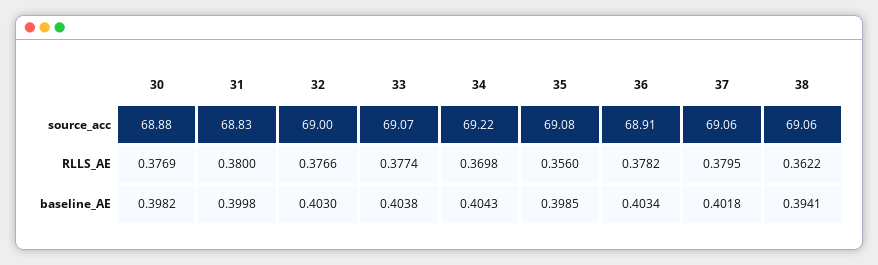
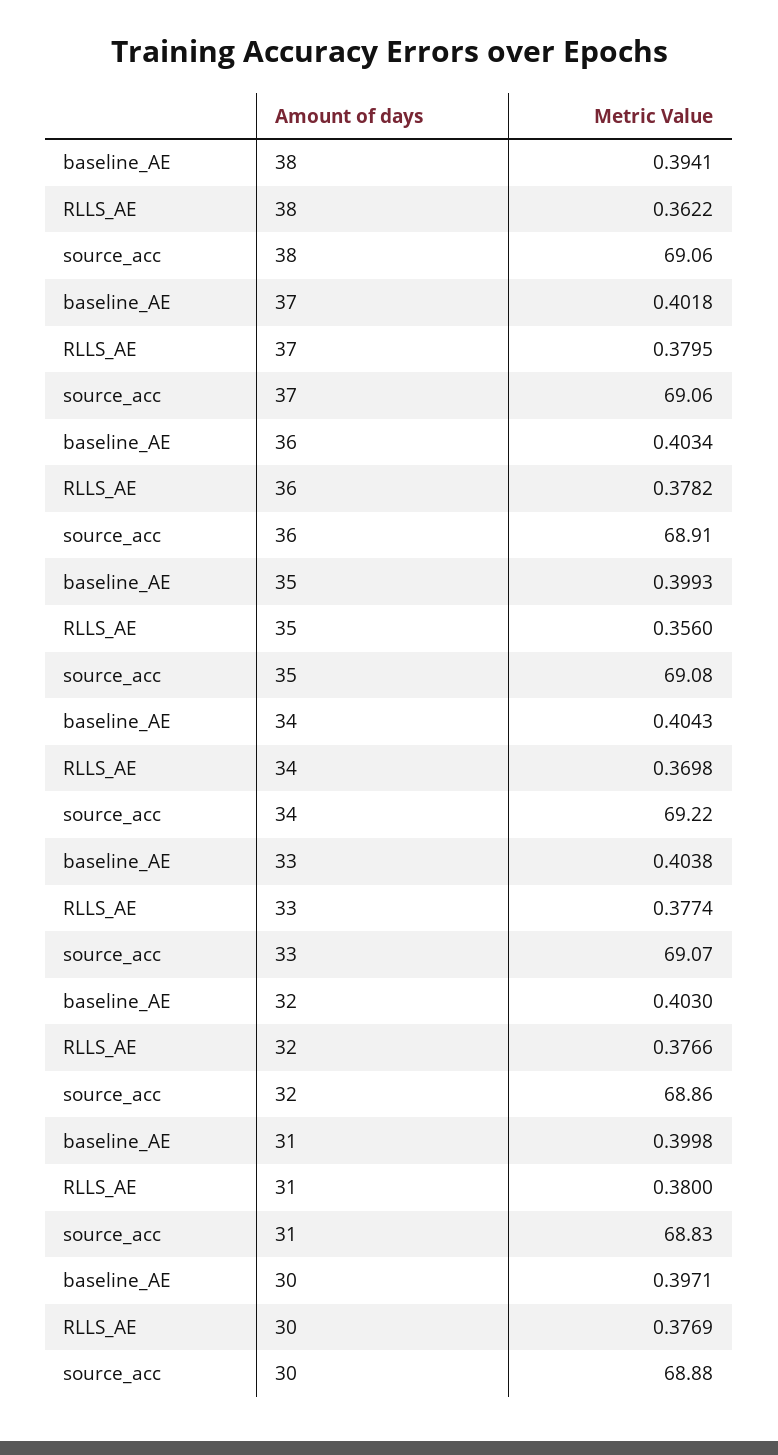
  {
    "30": {
      "source_acc": 68.88,
      "RLLS_AE": 0.3769,
-     "baseline_AE": 0.3982
+     "baseline_AE": 0.3971
    },
    "31": {
      "source_acc": 68.83,
      "RLLS_AE": 0.38,
      "baseline_AE": 0.3998
    },
    "32": {
-     "source_acc": 69,
+     "source_acc": 68.86,
      "RLLS_AE": 0.3766,
      "baseline_AE": 0.403
    },
    "33": {
      "source_acc": 69.07,
      "RLLS_AE": 0.3774,
      "baseline_AE": 0.4038
    },
    "34": {
      "source_acc": 69.22,
      "RLLS_AE": 0.3698,
      "baseline_AE": 0.4043
    },
    "35": {
      "source_acc": 69.08,
      "RLLS_AE": 0.356,
-     "baseline_AE": 0.3985
+     "baseline_AE": 0.3993
    },
    "36": {
      "source_acc": 68.91,
      "RLLS_AE": 0.3782,
      "baseline_AE": 0.4034
    },
    "37": {
      "source_acc": 69.06,
      "RLLS_AE": 0.3795,
      "baseline_AE": 0.4018
    },
    "38": {
      "source_acc": 69.06,
      "RLLS_AE": 0.3622,
      "baseline_AE": 0.3941
    }
  }

